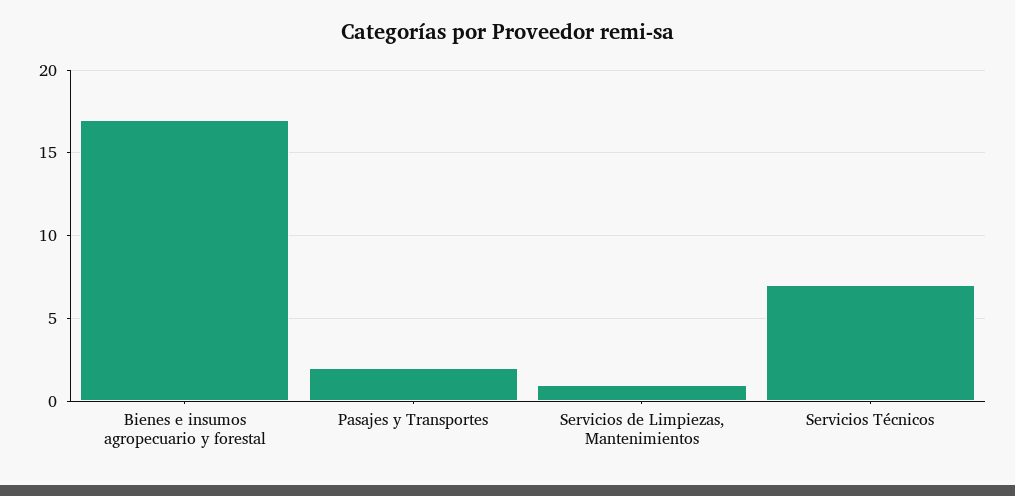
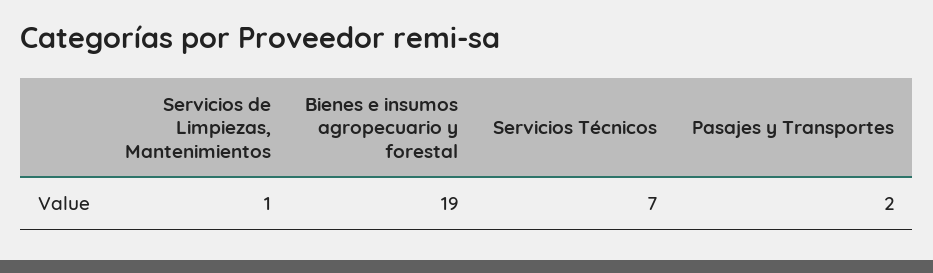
  {
-   "Bienes e insumos agropecuario y forestal": 17,
+   "Bienes e insumos agropecuario y forestal": 19,
    "Pasajes y Transportes": 2,
    "Servicios de Limpiezas, Mantenimientos": 1,
    "Servicios Técnicos": 7
  }

